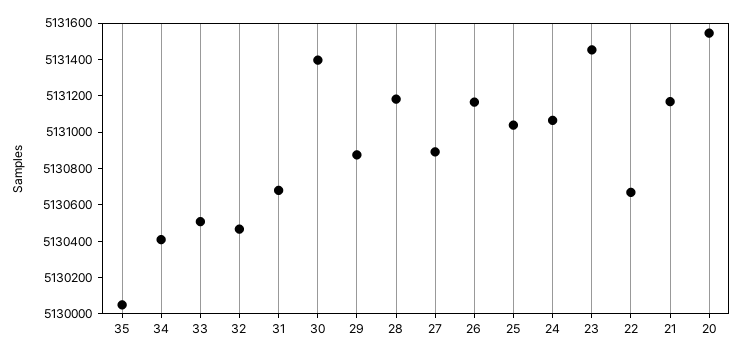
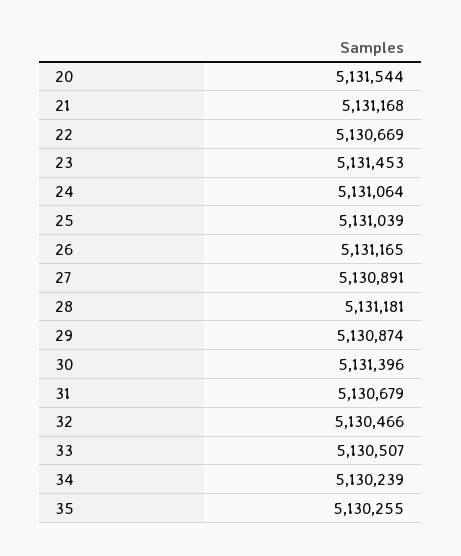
  {
-   "35": 5130050,
+   "35": 5130255,
-   "34": 5130400,
+   "34": 5130239,
    "33": 5130507,
    "32": 5130466,
    "31": 5130679,
    "30": 5131396,
    "29": 5130874,
    "28": 5131181,
    "27": 5130891,
    "26": 5131165,
    "25": 5131039,
    "24": 5131064,
    "23": 5131453,
    "22": 5130669,
    "21": 5131168,
    "20": 5131544
  }

